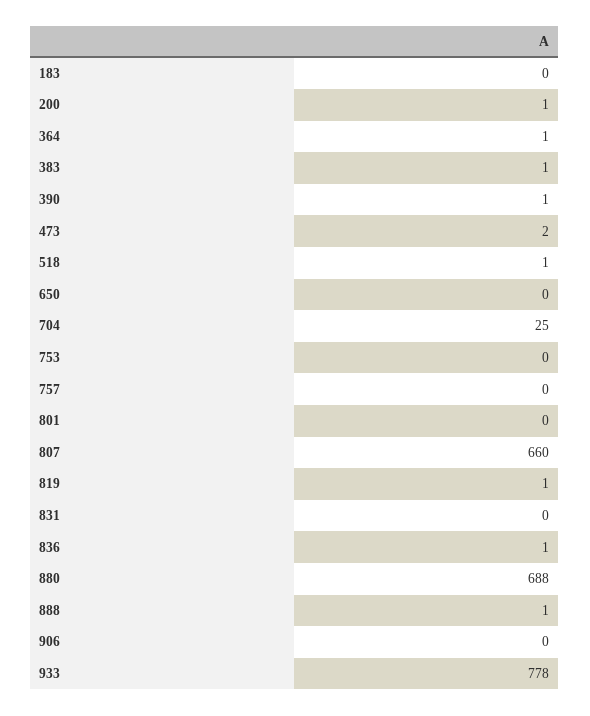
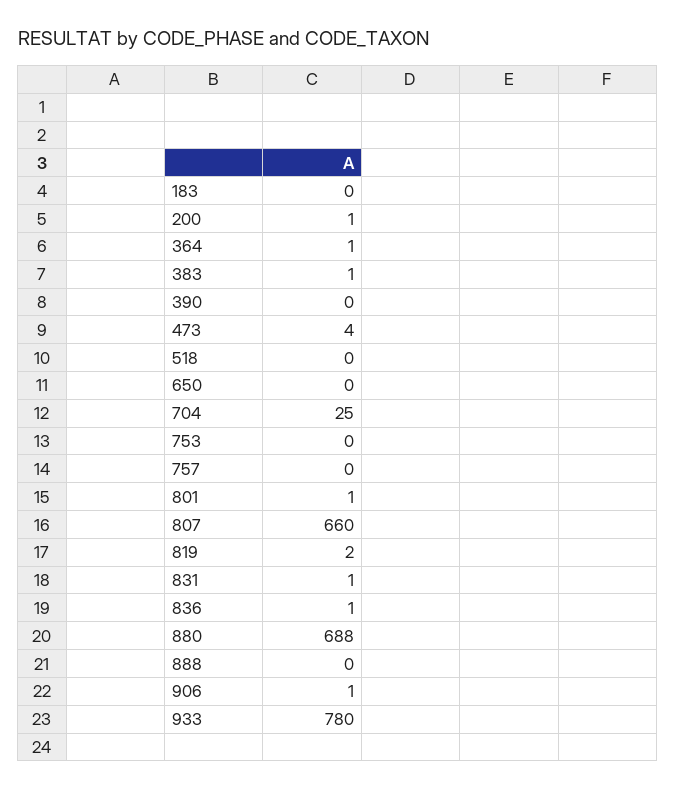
  {
    "183": 0,
    "200": 1,
    "364": 1,
    "383": 1,
-   "390": 1,
+   "390": 0,
-   "473": 2,
+   "473": 4,
-   "518": 1,
+   "518": 0,
    "650": 0,
    "704": 25,
    "753": 0,
    "757": 0,
-   "801": 0,
+   "801": 1,
    "807": 660,
-   "819": 1,
+   "819": 2,
-   "831": 0,
+   "831": 1,
    "836": 1,
    "880": 688,
-   "888": 1,
+   "888": 0,
-   "906": 0,
+   "906": 1,
-   "933": 778
+   "933": 780
  }

